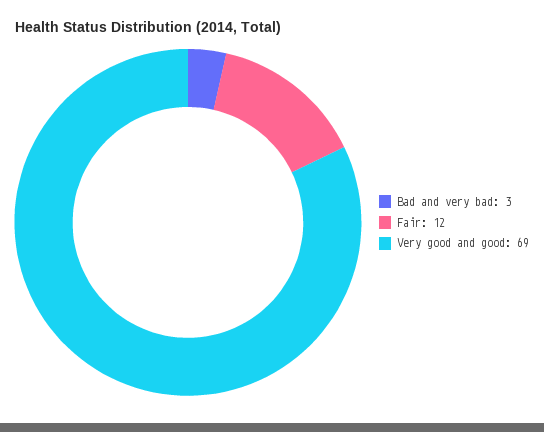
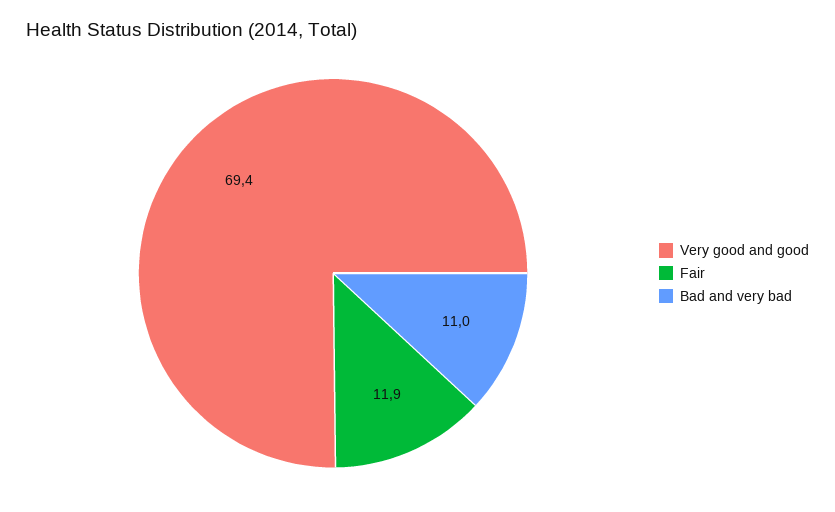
  {
-   "Bad and very bad": 3,
+   "Bad and very bad": 11,
    "Fair": 11.9,
    "Very good and good": 69.4
  }

